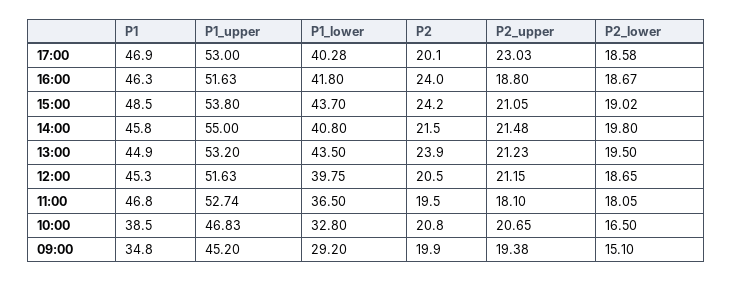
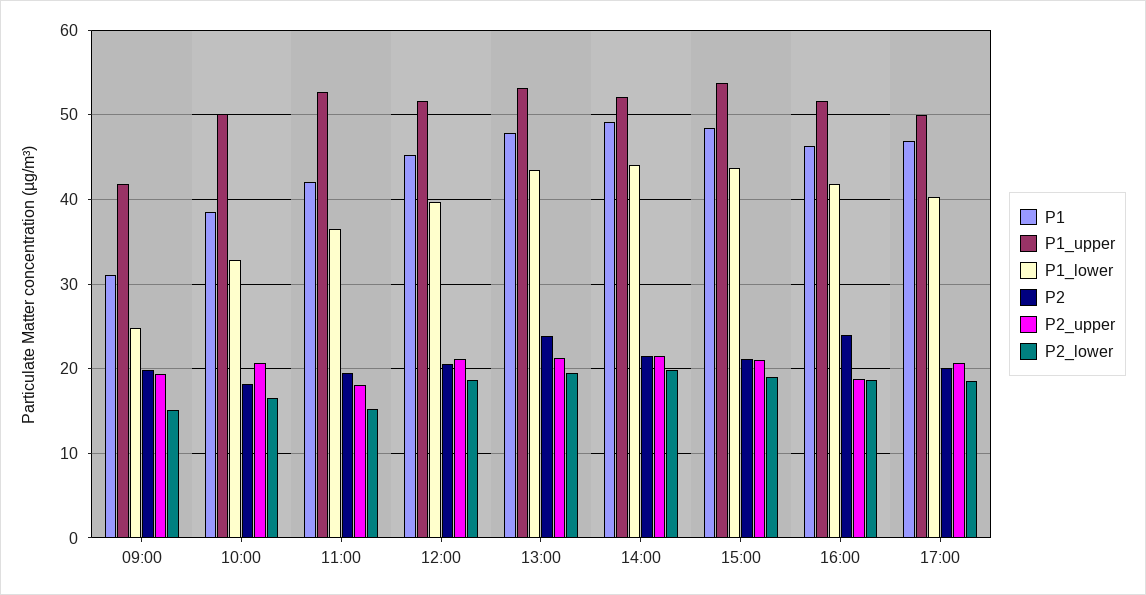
  {
    "P1": {
      "17:00": 46.9,
      "16:00": 46.3,
      "15:00": 48.5,
-     "14:00": 45.8,
+     "14:00": 49,
-     "13:00": 44.9,
+     "13:00": 48,
      "12:00": 45.3,
-     "11:00": 46.8,
+     "11:00": 42,
      "10:00": 38.5,
-     "09:00": 34.8
+     "09:00": 31
    },
    "P1_upper": {
-     "17:00": 53,
+     "17:00": 50,
      "16:00": 51.63,
      "15:00": 53.8,
-     "14:00": 55,
+     "14:00": 52,
      "13:00": 53.2,
      "12:00": 51.63,
      "11:00": 52.74,
-     "10:00": 46.83,
+     "10:00": 50,
-     "09:00": 45.2
+     "09:00": 42
    },
    "P1_lower": {
      "17:00": 40.28,
      "16:00": 41.8,
      "15:00": 43.7,
-     "14:00": 40.8,
+     "14:00": 44,
      "13:00": 43.5,
      "12:00": 39.75,
      "11:00": 36.5,
      "10:00": 32.8,
-     "09:00": 29.2
+     "09:00": 25
    },
    "P2": {
      "17:00": 20.1,
      "16:00": 24,
-     "15:00": 24.2,
+     "15:00": 21,
      "14:00": 21.5,
      "13:00": 23.9,
      "12:00": 20.5,
      "11:00": 19.5,
-     "10:00": 20.8,
+     "10:00": 18,
      "09:00": 19.9
    },
    "P2_upper": {
-     "17:00": 23.03,
+     "17:00": 21,
      "16:00": 18.8,
      "15:00": 21.05,
      "14:00": 21.48,
      "13:00": 21.23,
      "12:00": 21.15,
      "11:00": 18.1,
      "10:00": 20.65,
      "09:00": 19.38
    },
    "P2_lower": {
      "17:00": 18.58,
      "16:00": 18.67,
      "15:00": 19.02,
      "14:00": 19.8,
      "13:00": 19.5,
      "12:00": 18.65,
-     "11:00": 18.05,
+     "11:00": 15,
      "10:00": 16.5,
      "09:00": 15.1
    }
  }

